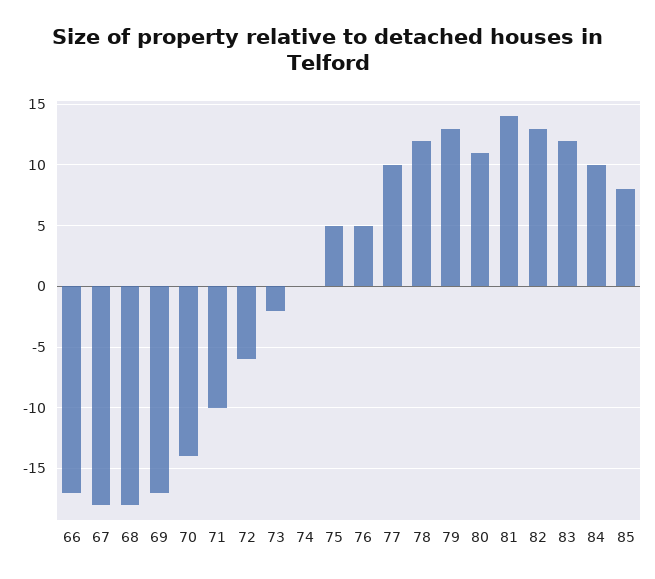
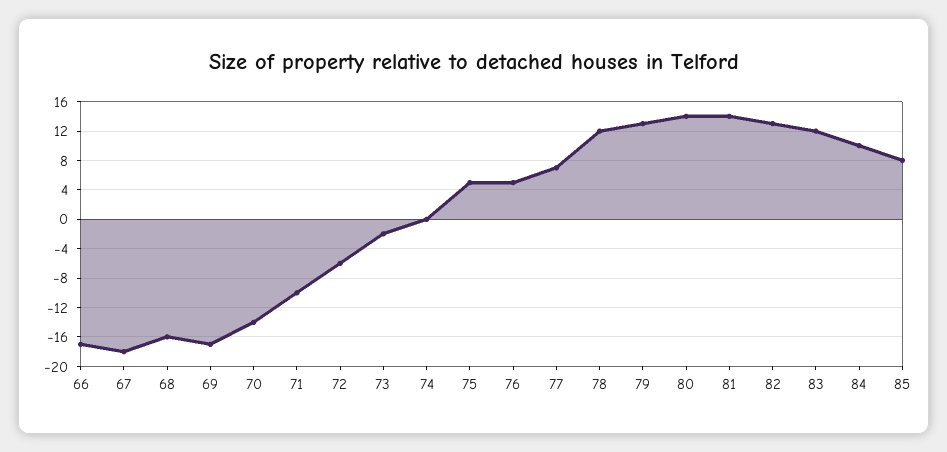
  {
    "66": -17,
    "67": -18,
-   "68": -18,
+   "68": -16,
    "69": -17,
    "70": -14,
    "71": -10,
    "72": -6,
    "73": -2,
    "74": 0,
    "75": 5,
    "76": 5,
-   "77": 10,
+   "77": 7,
    "78": 12,
    "79": 13,
-   "80": 11,
+   "80": 14,
    "81": 14,
    "82": 13,
    "83": 12,
    "84": 10,
    "85": 8
  }

